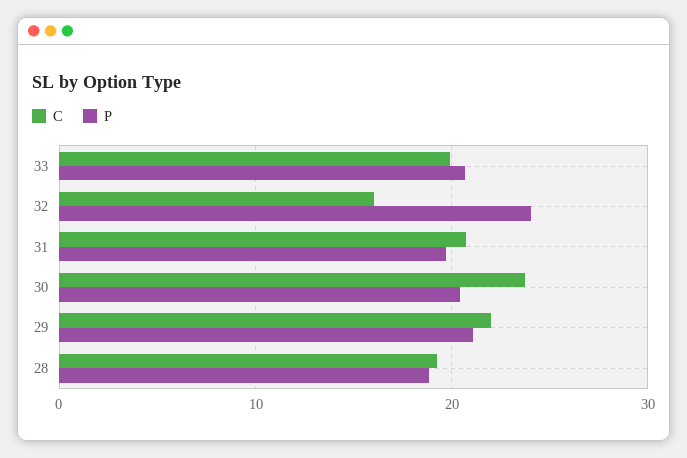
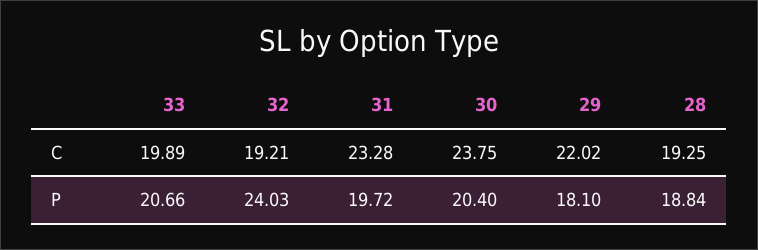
  {
    "C": {
      "33": 19.89,
-     "32": 16,
+     "32": 19.21,
-     "31": 21,
+     "31": 23.28,
      "30": 23.75,
      "29": 22.02,
      "28": 19.25
    },
    "P": {
      "33": 20.66,
      "32": 24.03,
      "31": 19.72,
      "30": 20.4,
-     "29": 21,
+     "29": 18.1,
      "28": 18.84
    }
  }

